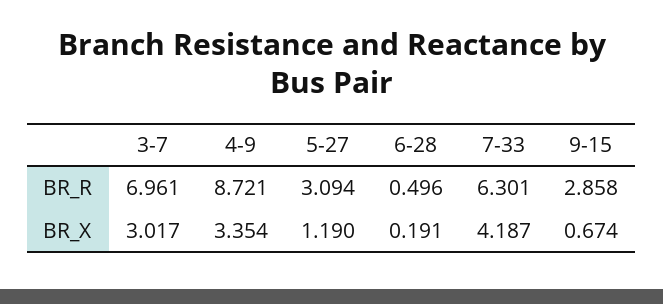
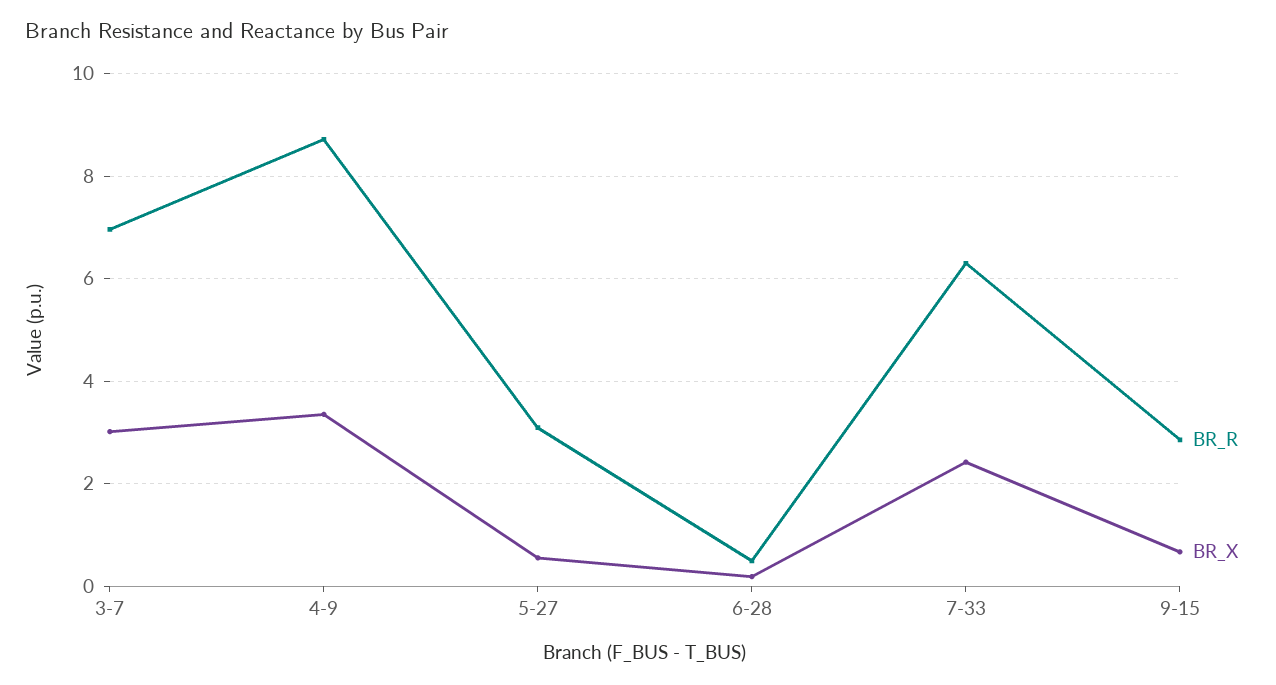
  {
    "BR_R": {
      "3-7": 6.961,
      "4-9": 8.721,
      "5-27": 3.094,
      "6-28": 0.496,
      "7-33": 6.301,
      "9-15": 2.858
    },
    "BR_X": {
      "3-7": 3.017,
      "4-9": 3.354,
-     "5-27": 1.19,
+     "5-27": 0.6,
      "6-28": 0.191,
-     "7-33": 4.187,
+     "7-33": 2.4,
      "9-15": 0.674
    }
  }

